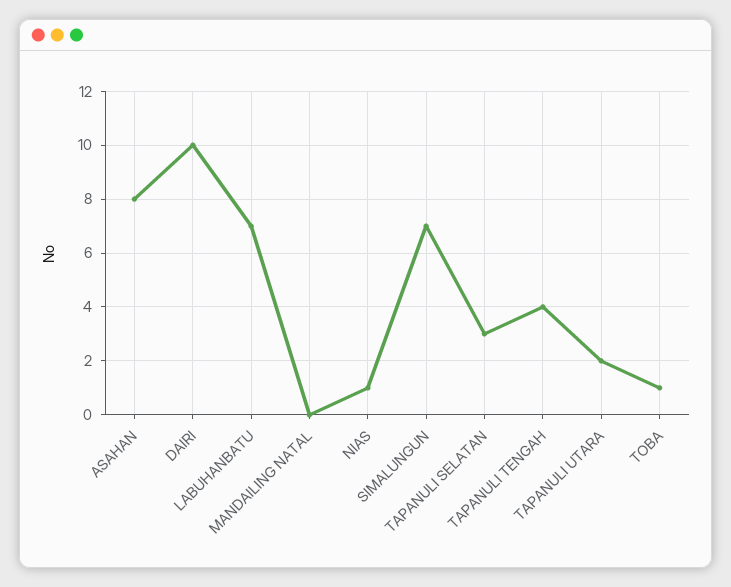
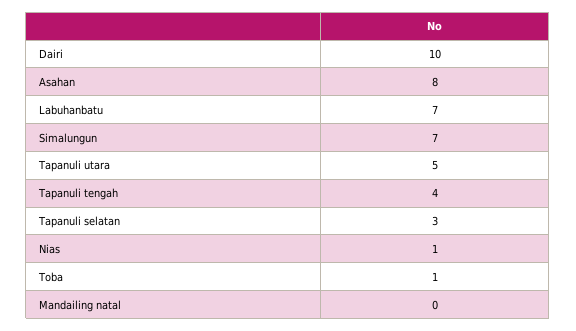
  {
    "ASAHAN": 8,
    "DAIRI": 10,
    "LABUHANBATU": 7,
    "MANDAILING NATAL": 0,
    "NIAS": 1,
    "SIMALUNGUN": 7,
    "TAPANULI SELATAN": 3,
    "TAPANULI TENGAH": 4,
-   "TAPANULI UTARA": 2,
+   "TAPANULI UTARA": 5,
    "TOBA": 1
  }

